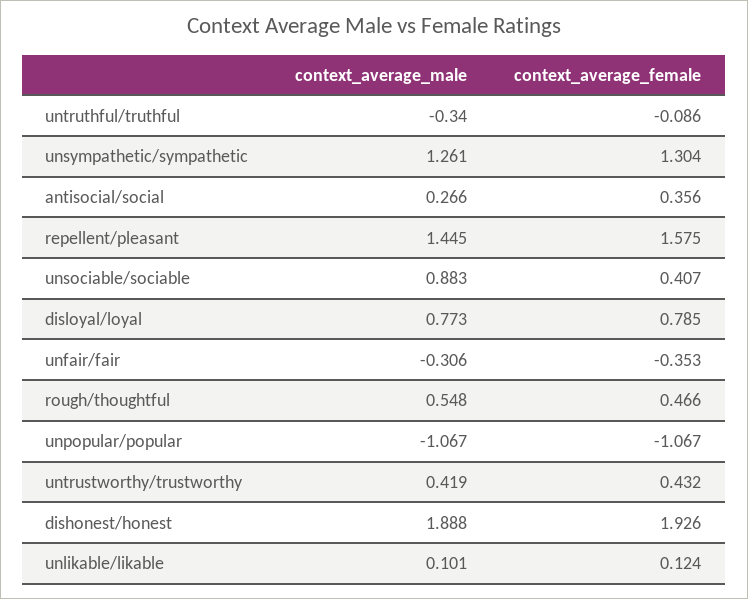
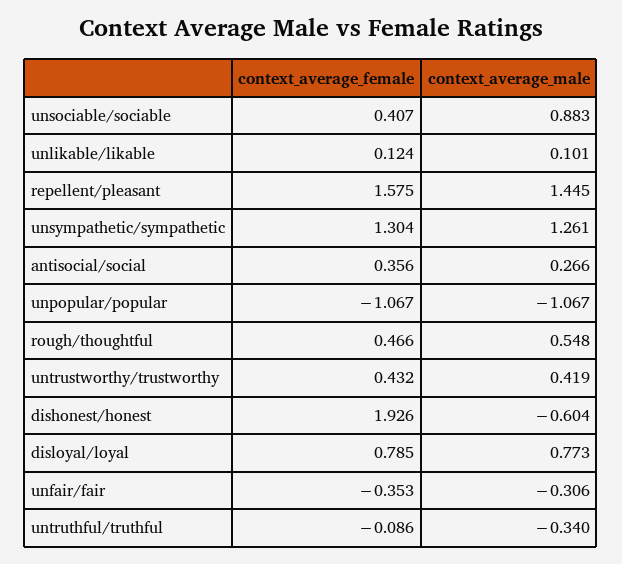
  {
    "context_average_male": {
      "untruthful/truthful": -0.34,
      "unsympathetic/sympathetic": 1.261,
      "antisocial/social": 0.266,
      "repellent/pleasant": 1.445,
      "unsociable/sociable": 0.883,
      "disloyal/loyal": 0.773,
      "unfair/fair": -0.306,
      "rough/thoughtful": 0.548,
      "unpopular/popular": -1.067,
      "untrustworthy/trustworthy": 0.419,
-     "dishonest/honest": 1.888,
+     "dishonest/honest": -0.604,
      "unlikable/likable": 0.101
    },
    "context_average_female": {
      "untruthful/truthful": -0.086,
      "unsympathetic/sympathetic": 1.304,
      "antisocial/social": 0.356,
      "repellent/pleasant": 1.575,
      "unsociable/sociable": 0.407,
      "disloyal/loyal": 0.785,
      "unfair/fair": -0.353,
      "rough/thoughtful": 0.466,
      "unpopular/popular": -1.067,
      "untrustworthy/trustworthy": 0.432,
      "dishonest/honest": 1.926,
      "unlikable/likable": 0.124
    }
  }

